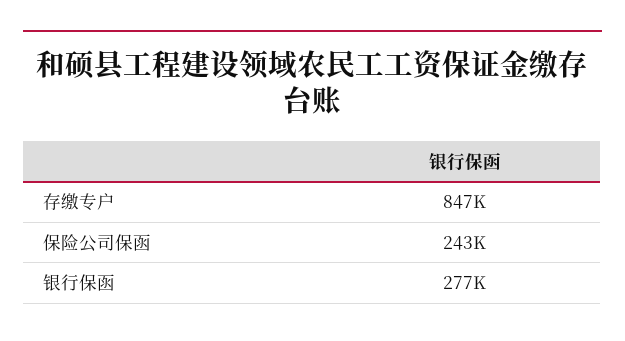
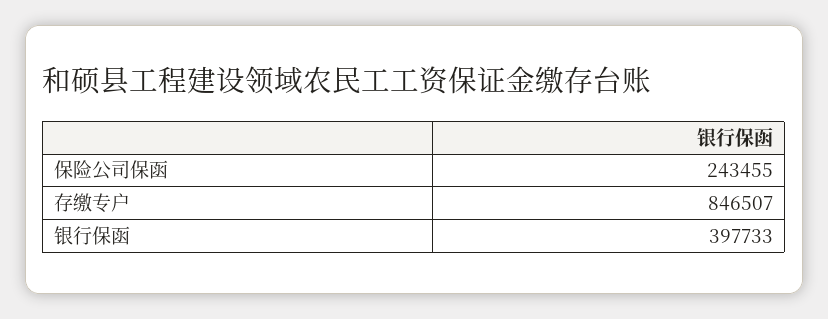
  {
    "存缴专户": 846507,
    "保险公司保函": 243455,
-   "银行保函": 277000
+   "银行保函": 397733
  }

